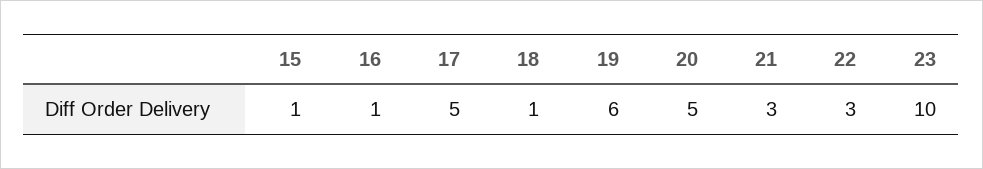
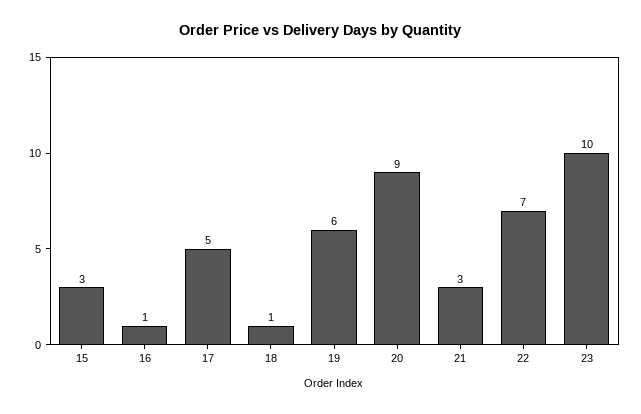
  {
-   "15": 1,
+   "15": 3,
    "16": 1,
    "17": 5,
    "18": 1,
    "19": 6,
-   "20": 5,
+   "20": 9,
    "21": 3,
-   "22": 3,
+   "22": 7,
    "23": 10
  }

